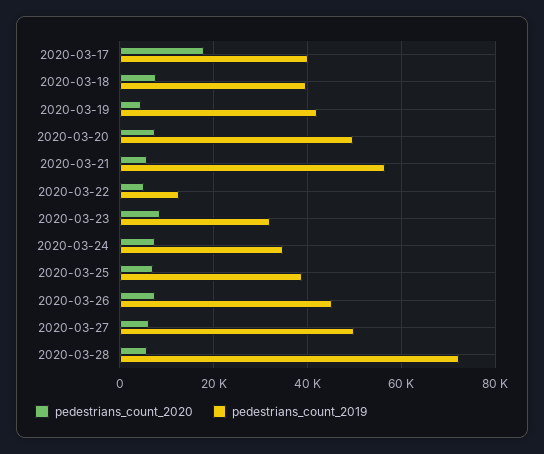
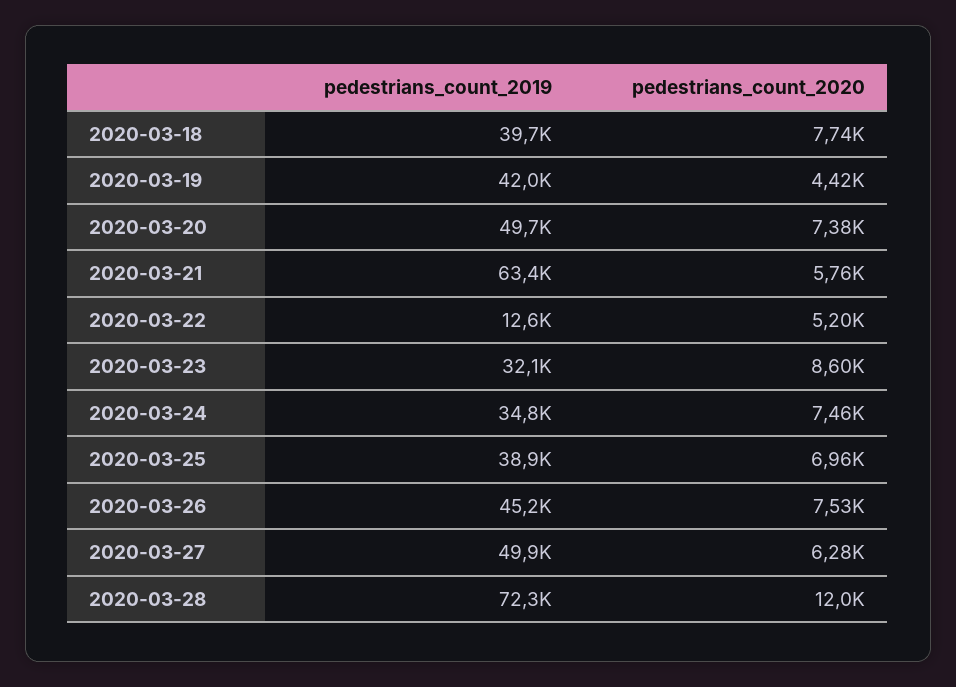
  {
    "pedestrians_count_2020": {
-     "2020-03-17": 18000,
      "2020-03-18": 7740,
      "2020-03-19": 4420,
      "2020-03-20": 7380,
      "2020-03-21": 5760,
      "2020-03-22": 5200,
      "2020-03-23": 8600,
      "2020-03-24": 7460,
      "2020-03-25": 6960,
      "2020-03-26": 7530,
      "2020-03-27": 6280,
-     "2020-03-28": 6000
+     "2020-03-28": 12000
    },
    "pedestrians_count_2019": {
-     "2020-03-17": 40000,
      "2020-03-18": 39700,
      "2020-03-19": 42000,
      "2020-03-20": 49700,
-     "2020-03-21": 56000,
+     "2020-03-21": 63400,
      "2020-03-22": 12600,
      "2020-03-23": 32100,
      "2020-03-24": 34800,
      "2020-03-25": 38900,
      "2020-03-26": 45200,
      "2020-03-27": 49900,
      "2020-03-28": 72300
    }
  }

